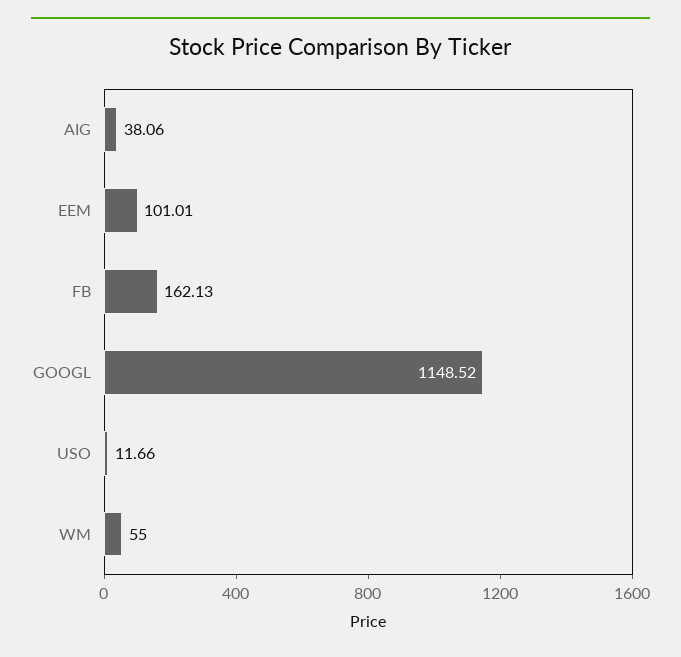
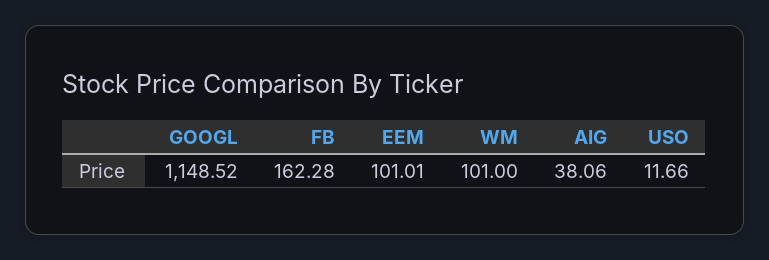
  {
    "AIG": 38.06,
    "EEM": 101.01,
-   "FB": 162.13,
+   "FB": 162.28,
    "GOOGL": 1148.52,
    "USO": 11.66,
-   "WM": 55
+   "WM": 101
  }

